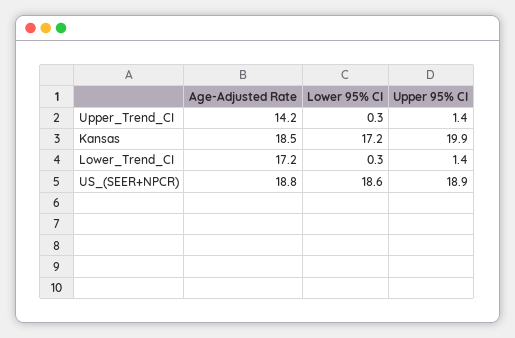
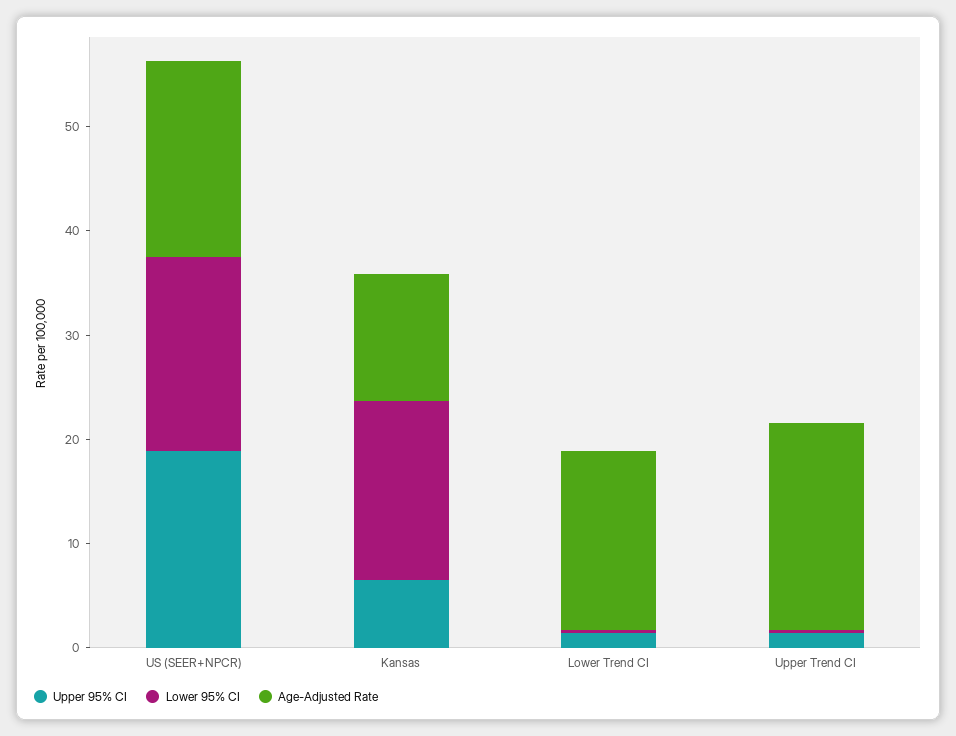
  {
    "Age-Adjusted Rate": {
-     "Upper_Trend_CI": 14.2,
+     "Upper_Trend_CI": 20,
-     "Kansas": 18.5,
+     "Kansas": 12,
      "Lower_Trend_CI": 17.2,
      "US_(SEER+NPCR)": 18.8
    },
    "Lower 95% CI": {
      "Upper_Trend_CI": 0.3,
      "Kansas": 17.2,
      "Lower_Trend_CI": 0.3,
      "US_(SEER+NPCR)": 18.6
    },
    "Upper 95% CI": {
      "Upper_Trend_CI": 1.4,
-     "Kansas": 19.9,
+     "Kansas": 6,
      "Lower_Trend_CI": 1.4,
      "US_(SEER+NPCR)": 18.9
    }
  }

